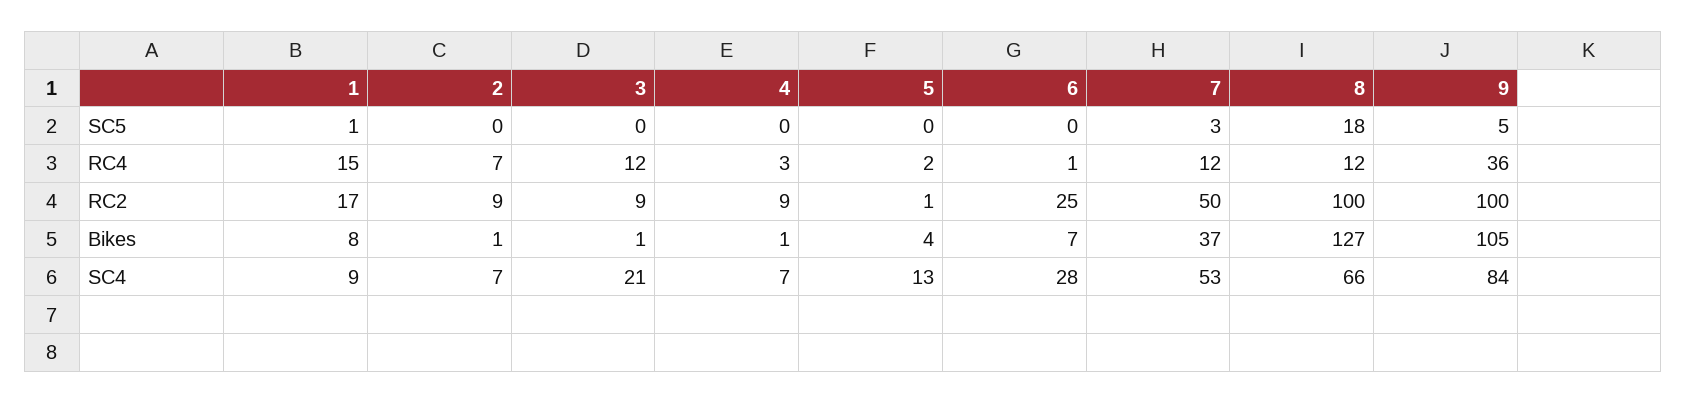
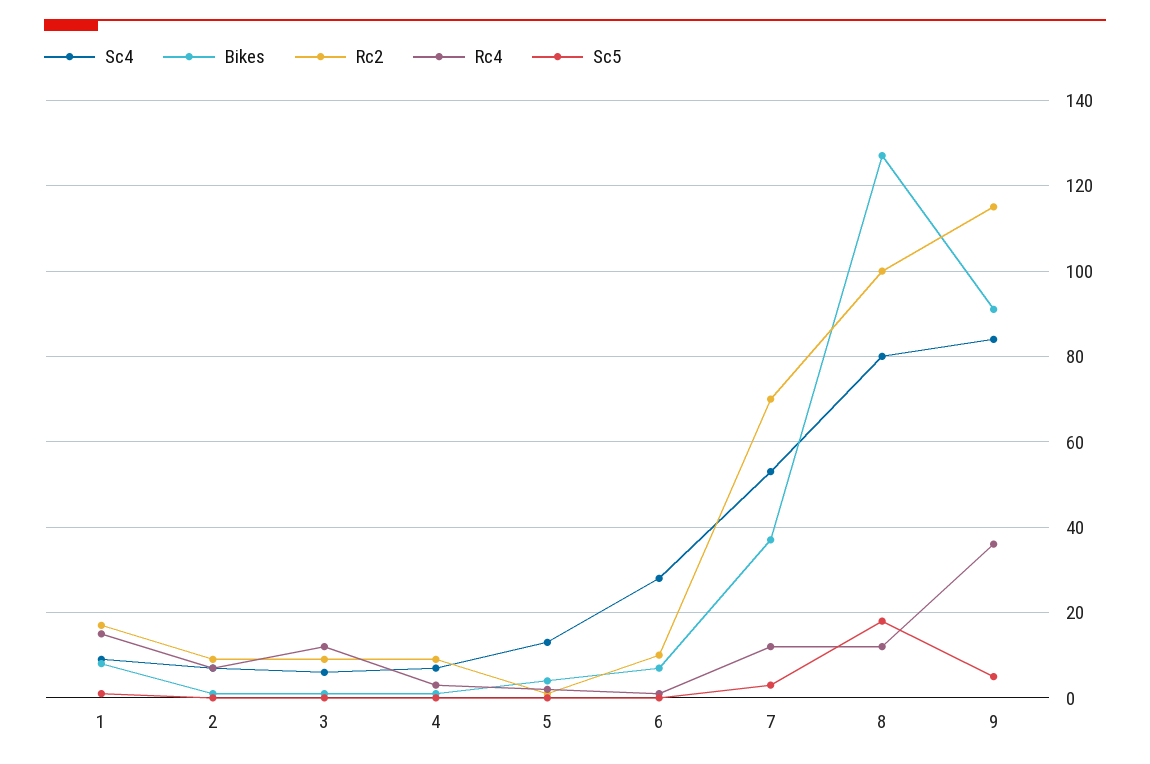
  {
    "SC5": {
      "1": 1,
      "2": 0,
      "3": 0,
      "4": 0,
      "5": 0,
      "6": 0,
      "7": 3,
      "8": 18,
      "9": 5
    },
    "RC4": {
      "1": 15,
      "2": 7,
      "3": 12,
      "4": 3,
      "5": 2,
      "6": 1,
      "7": 12,
      "8": 12,
      "9": 36
    },
    "RC2": {
      "1": 17,
      "2": 9,
      "3": 9,
      "4": 9,
      "5": 1,
-     "6": 25,
+     "6": 10,
-     "7": 50,
+     "7": 70,
      "8": 100,
-     "9": 100
+     "9": 115
    },
    "Bikes": {
      "1": 8,
      "2": 1,
      "3": 1,
      "4": 1,
      "5": 4,
      "6": 7,
      "7": 37,
      "8": 127,
-     "9": 105
+     "9": 90
    },
    "SC4": {
      "1": 9,
      "2": 7,
-     "3": 21,
+     "3": 5,
      "4": 7,
      "5": 13,
      "6": 28,
      "7": 53,
-     "8": 66,
+     "8": 80,
      "9": 84
    }
  }

